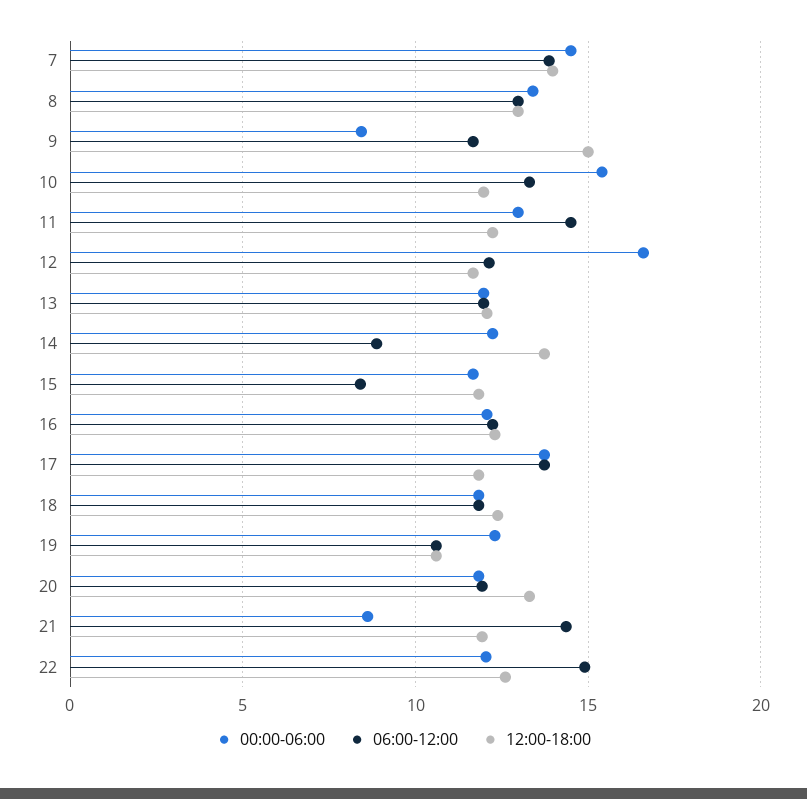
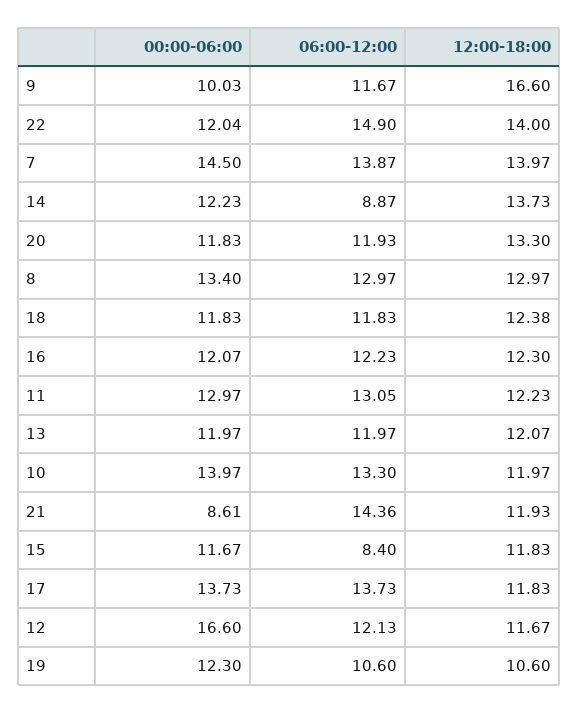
  {
    "00:00-06:00": {
      "7": 14.5,
      "8": 13.4,
-     "9": 8.5,
+     "9": 10.03,
-     "10": 15.5,
+     "10": 13.97,
      "11": 12.97,
      "12": 16.6,
      "13": 11.97,
      "14": 12.23,
      "15": 11.67,
      "16": 12.07,
      "17": 13.73,
      "18": 11.83,
      "19": 12.3,
      "20": 11.83,
      "21": 8.61,
      "22": 12.04
    },
    "06:00-12:00": {
      "7": 13.87,
      "8": 12.97,
      "9": 11.67,
      "10": 13.3,
-     "11": 14.5,
+     "11": 13.05,
      "12": 12.13,
      "13": 11.97,
      "14": 8.87,
      "15": 8.4,
      "16": 12.23,
      "17": 13.73,
      "18": 11.83,
      "19": 10.6,
      "20": 11.93,
      "21": 14.36,
      "22": 14.9
    },
    "12:00-18:00": {
      "7": 13.97,
      "8": 12.97,
-     "9": 15,
+     "9": 16.6,
      "10": 11.97,
      "11": 12.23,
      "12": 11.67,
      "13": 12.07,
      "14": 13.73,
      "15": 11.83,
      "16": 12.3,
      "17": 11.83,
      "18": 12.38,
      "19": 10.6,
      "20": 13.3,
      "21": 11.93,
-     "22": 12.5
+     "22": 14
    }
  }

